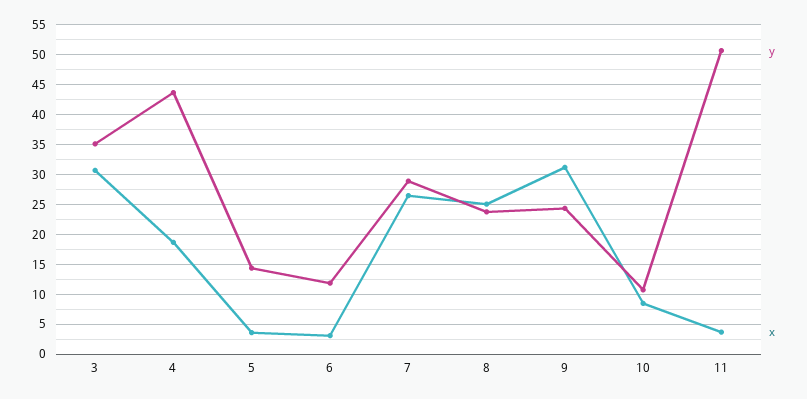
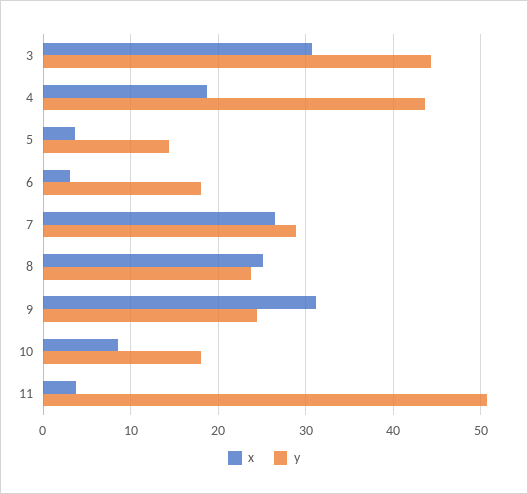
  {
    "y": {
-     "3": 35,
+     "3": 44,
      "4": 44,
      "5": 14,
-     "6": 12.5,
+     "6": 18,
      "7": 29,
      "8": 24,
      "9": 24,
-     "10": 10,
+     "10": 18,
      "11": 51
    },
    "x": {
      "3": 31,
      "4": 19,
      "5": 4,
      "6": 3,
      "7": 27,
      "8": 25,
      "9": 31,
      "10": 9,
      "11": 4
    }
  }

